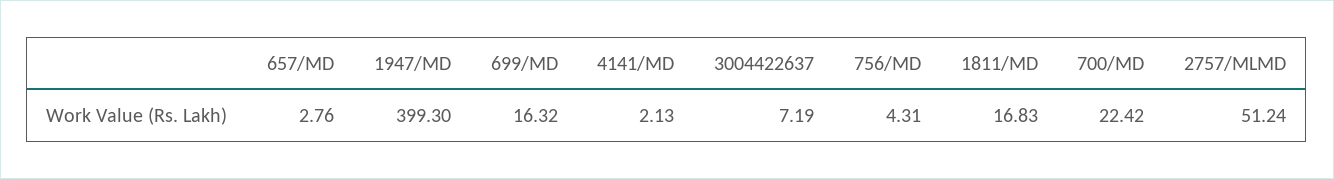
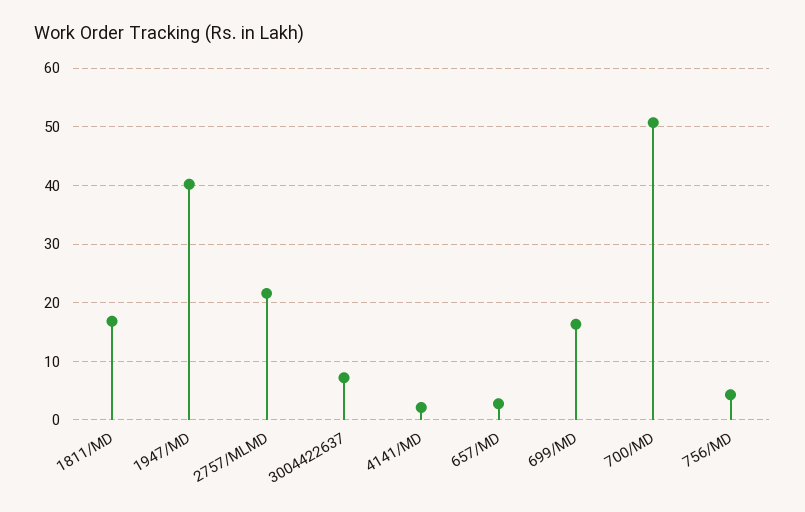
  {
    "657/MD": 2.76,
-   "1947/MD": 399.3,
+   "1947/MD": 40,
    "699/MD": 16.32,
    "4141/MD": 2.13,
    "3004422637": 7.19,
    "756/MD": 4.31,
    "1811/MD": 16.83,
-   "700/MD": 22.42,
+   "700/MD": 50,
-   "2757/MLMD": 51.24
+   "2757/MLMD": 22
  }

